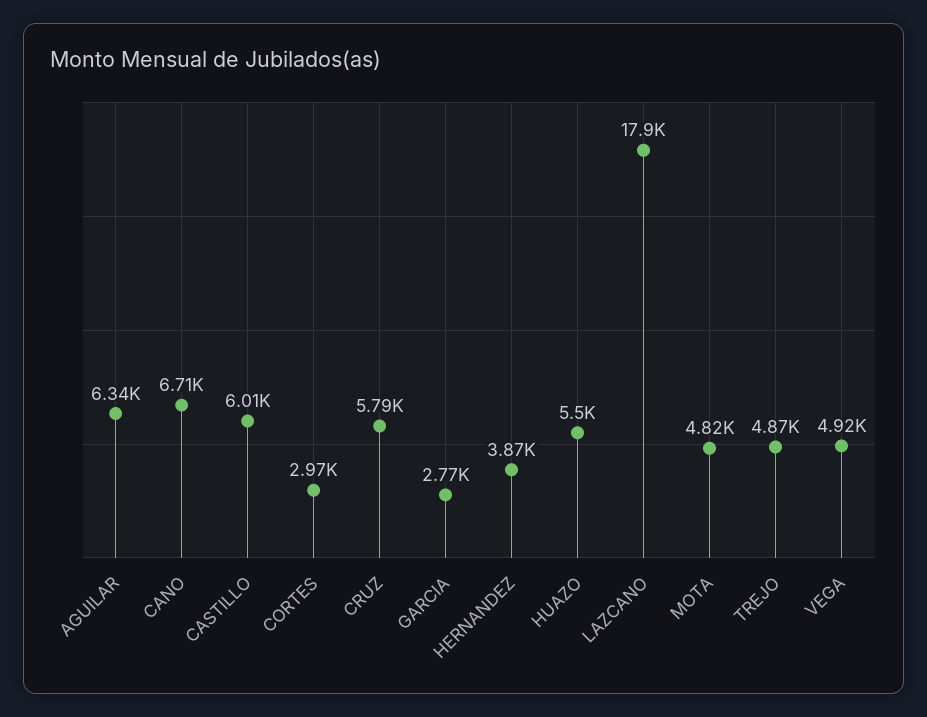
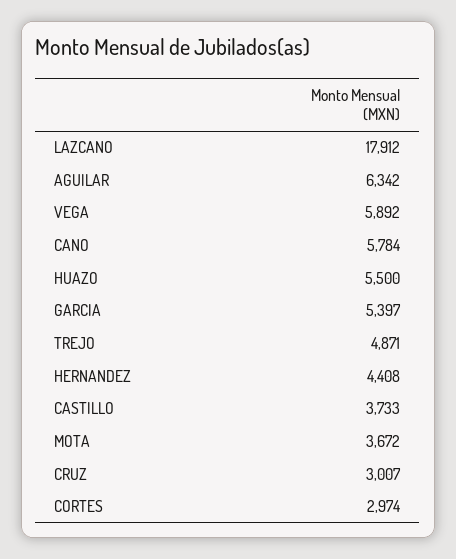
  {
    "AGUILAR": 6342,
-   "CANO": 6710,
+   "CANO": 5784,
-   "CASTILLO": 6010,
+   "CASTILLO": 3733,
    "CORTES": 2974,
-   "CRUZ": 5790,
+   "CRUZ": 3007,
-   "GARCIA": 2770,
+   "GARCIA": 5397,
-   "HERNANDEZ": 3870,
+   "HERNANDEZ": 4408,
    "HUAZO": 5500,
    "LAZCANO": 17912,
-   "MOTA": 4820,
+   "MOTA": 3672,
    "TREJO": 4871,
-   "VEGA": 4920
+   "VEGA": 5892
  }

